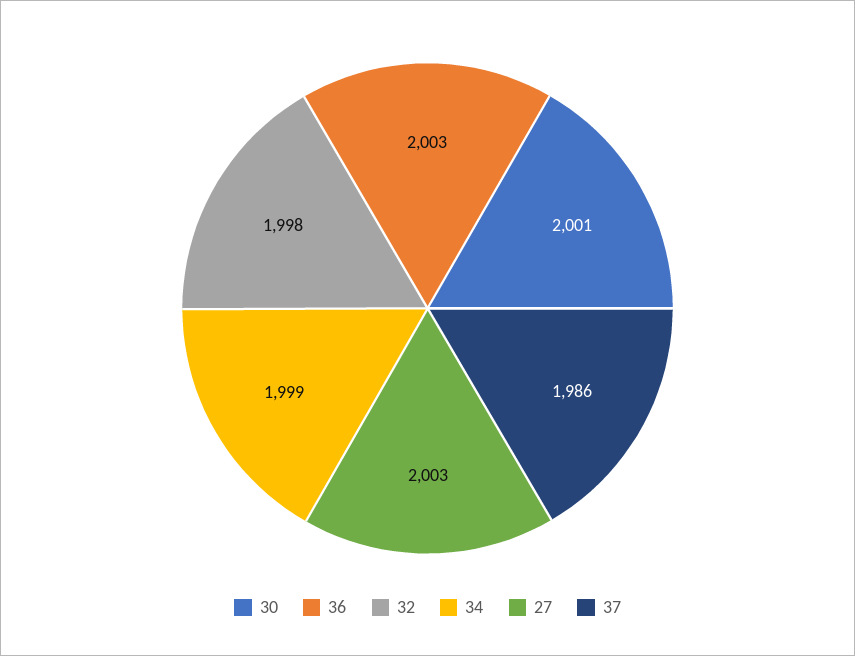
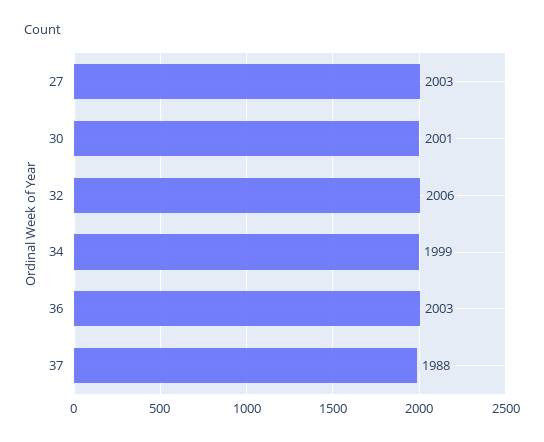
  {
    "30": 2001,
    "36": 2003,
-   "32": 1998,
+   "32": 2006,
    "34": 1999,
    "27": 2003,
-   "37": 1986
+   "37": 1988
  }

